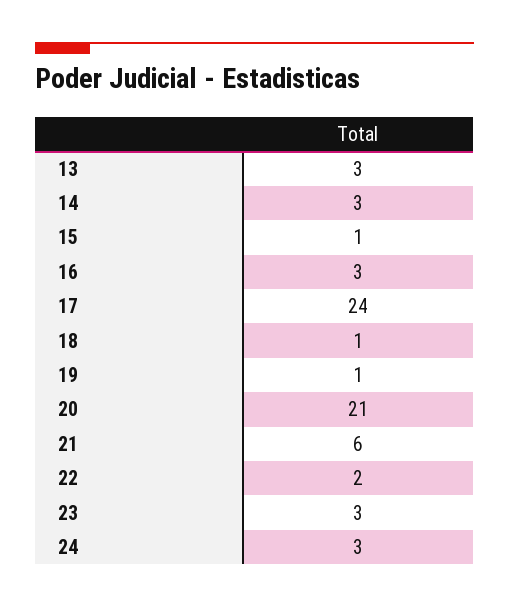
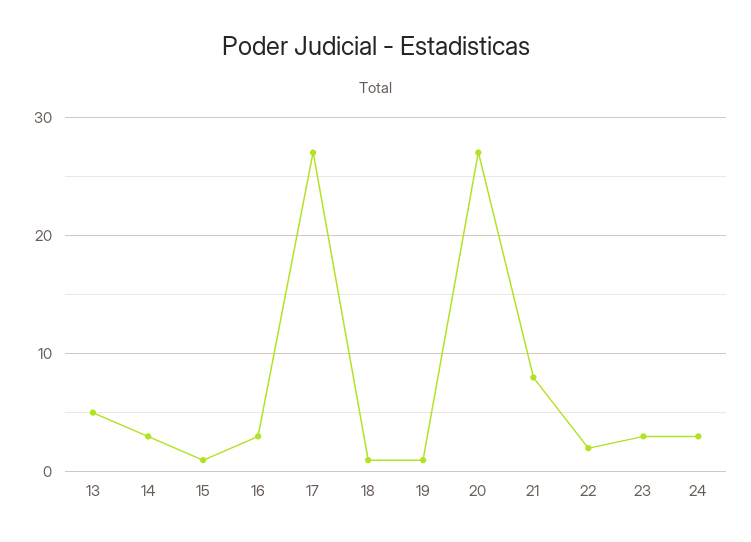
  {
-   "13": 3,
+   "13": 5,
    "14": 3,
    "15": 1,
    "16": 3,
-   "17": 24,
+   "17": 27,
    "18": 1,
    "19": 1,
-   "20": 21,
+   "20": 27,
-   "21": 6,
+   "21": 8,
    "22": 2,
    "23": 3,
    "24": 3
  }

